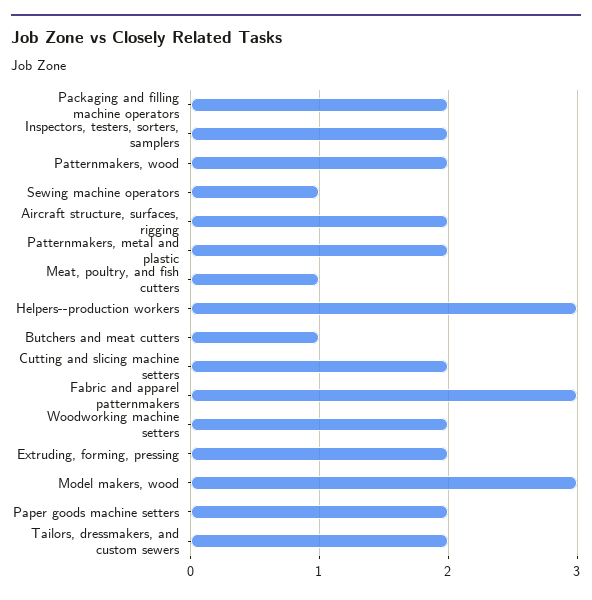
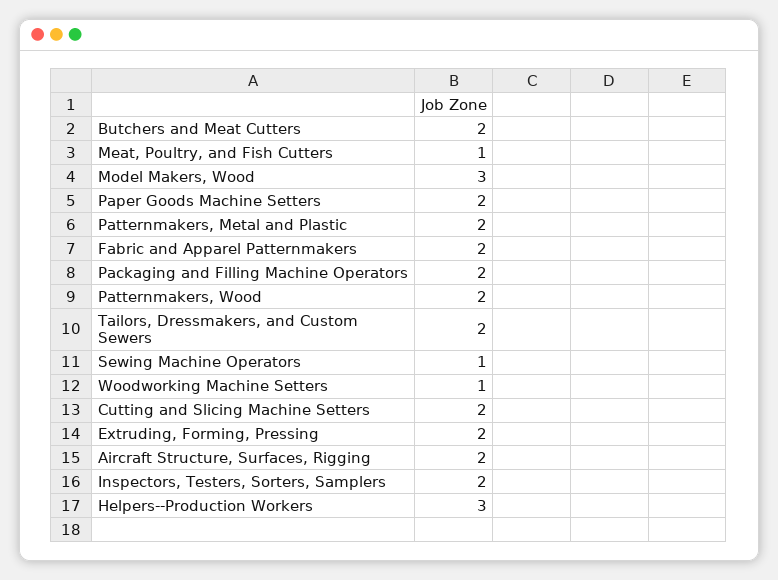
  {
    "Packaging and filling machine operators": 2,
    "Inspectors, testers, sorters, samplers": 2,
    "Patternmakers, wood": 2,
    "Sewing machine operators": 1,
    "Aircraft structure, surfaces, rigging": 2,
    "Patternmakers, metal and plastic": 2,
    "Meat, poultry, and fish cutters": 1,
    "Helpers--production workers": 3,
-   "Butchers and meat cutters": 1,
+   "Butchers and meat cutters": 2,
    "Cutting and slicing machine setters": 2,
-   "Fabric and apparel patternmakers": 3,
+   "Fabric and apparel patternmakers": 2,
-   "Woodworking machine setters": 2,
+   "Woodworking machine setters": 1,
    "Extruding, forming, pressing": 2,
    "Model makers, wood": 3,
    "Paper goods machine setters": 2,
    "Tailors, dressmakers, and custom sewers": 2
  }

